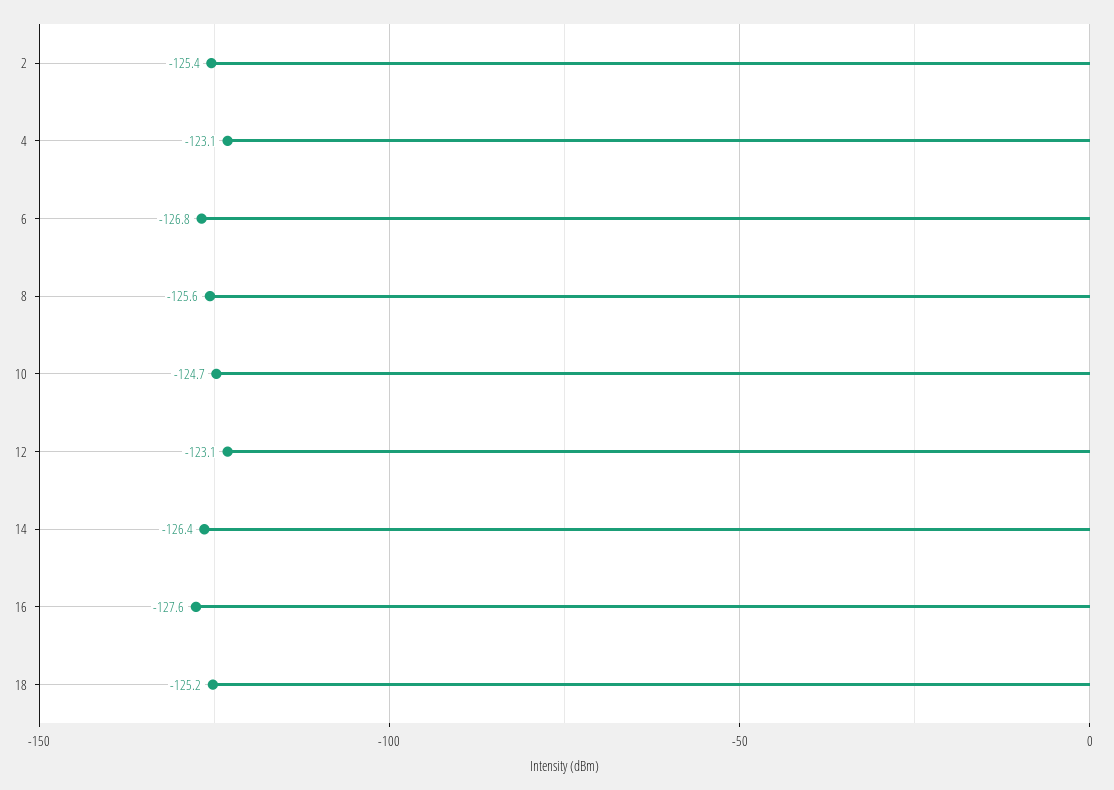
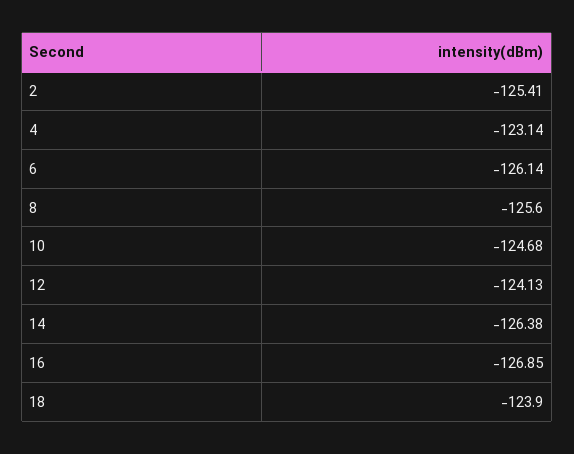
  {
    "2": -125.41,
    "4": -123.14,
-   "6": -126.8,
+   "6": -126.14,
    "8": -125.6,
    "10": -124.68,
-   "12": -123.1,
+   "12": -124.13,
    "14": -126.38,
-   "16": -127.6,
+   "16": -126.85,
-   "18": -125.2
+   "18": -123.9
  }

